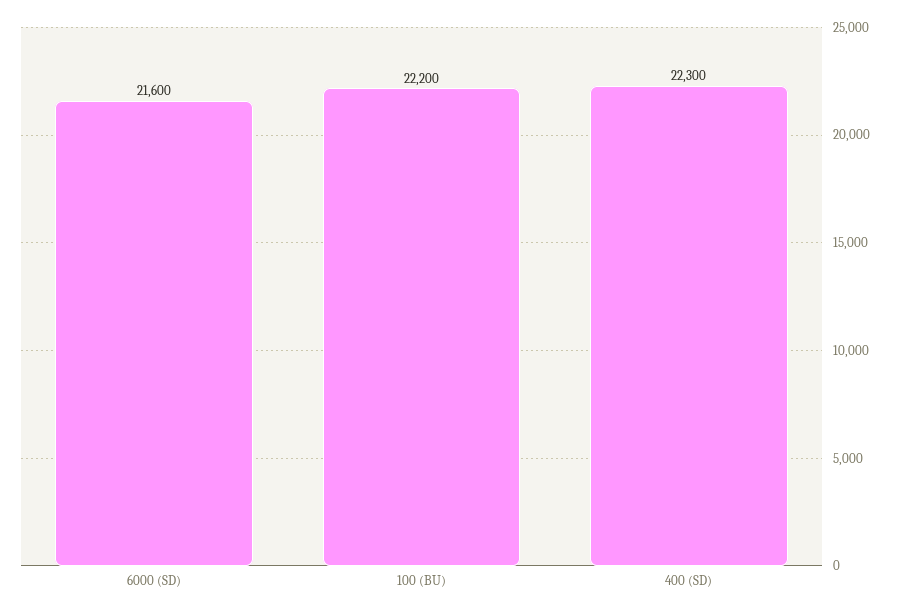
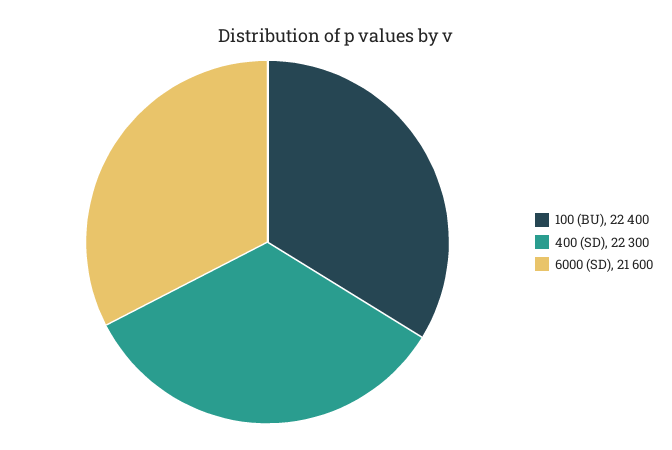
  {
    "6000 (SD)": 21600,
-   "100 (BU)": 22200,
+   "100 (BU)": 22400,
    "400 (SD)": 22300
  }

